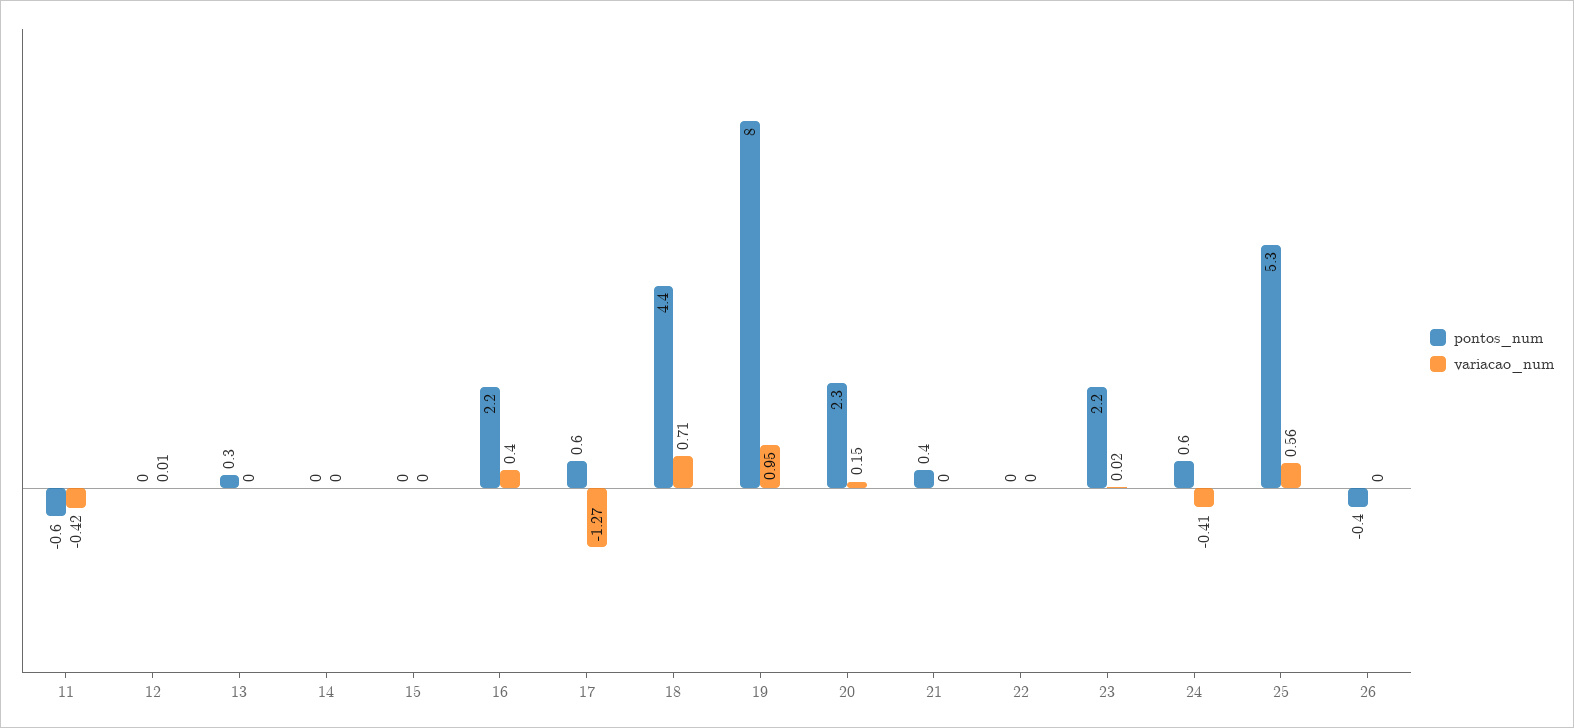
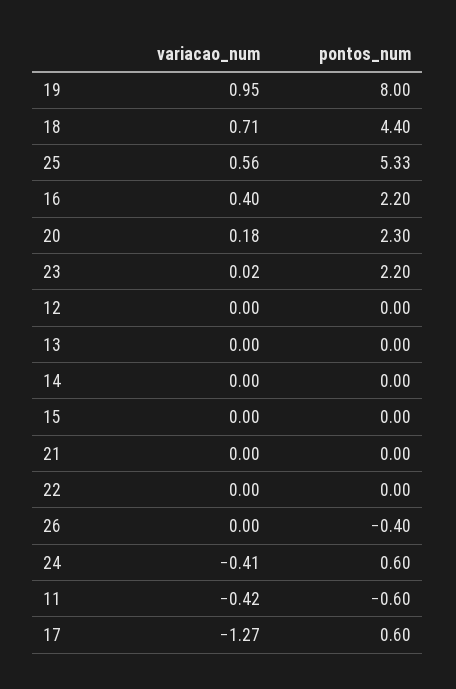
  {
    "pontos_num": {
      "11": -0.6,
      "12": 0,
-     "13": 0.3,
+     "13": 0,
      "14": 0,
      "15": 0,
      "16": 2.2,
      "17": 0.6,
      "18": 4.4,
      "19": 8,
      "20": 2.3,
-     "21": 0.4,
+     "21": 0,
      "22": 0,
      "23": 2.2,
      "24": 0.6,
      "25": 5.33,
      "26": -0.4
    },
    "variacao_num": {
      "11": -0.42,
-     "12": 0.01,
+     "12": 0,
      "13": 0,
      "14": 0,
      "15": 0,
      "16": 0.4,
      "17": -1.27,
      "18": 0.71,
      "19": 0.95,
-     "20": 0.15,
+     "20": 0.18,
      "21": 0,
      "22": 0,
      "23": 0.02,
      "24": -0.41,
      "25": 0.56,
      "26": 0
    }
  }

